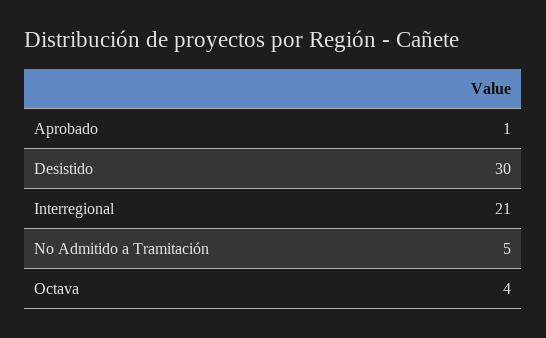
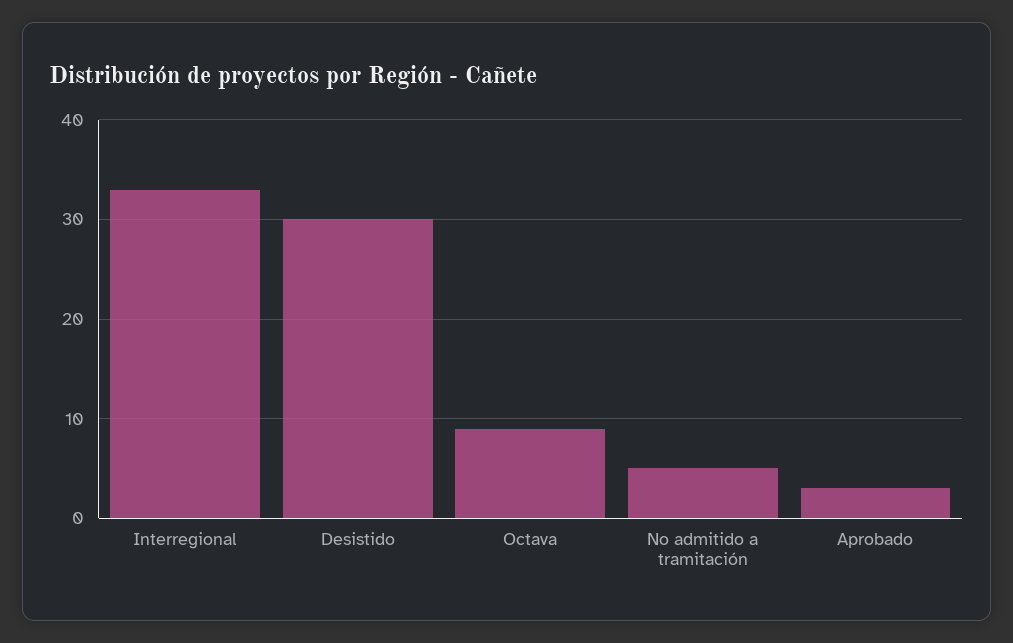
  {
-   "Aprobado": 1,
+   "Aprobado": 3,
    "Desistido": 30,
-   "Interregional": 21,
+   "Interregional": 33,
    "No Admitido a Tramitación": 5,
-   "Octava": 4
+   "Octava": 9
  }

